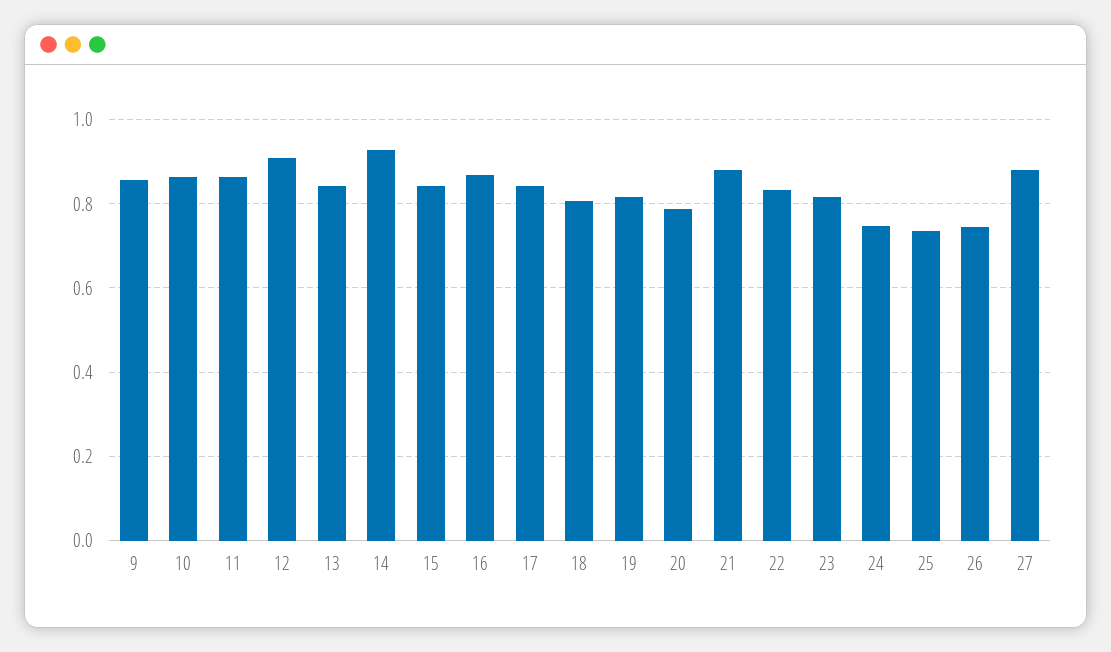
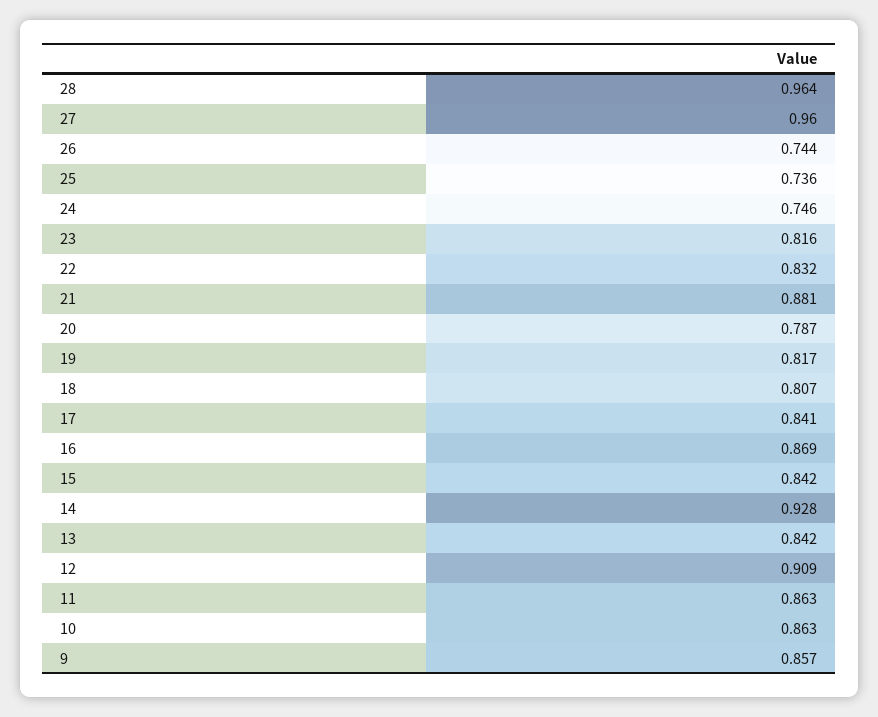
  {
    "9": 0.857,
    "10": 0.863,
    "11": 0.863,
    "12": 0.909,
    "13": 0.842,
    "14": 0.928,
    "15": 0.842,
    "16": 0.869,
    "17": 0.841,
    "18": 0.807,
    "19": 0.817,
    "20": 0.787,
    "21": 0.881,
    "22": 0.832,
    "23": 0.816,
    "24": 0.746,
    "25": 0.736,
    "26": 0.744,
-   "27": 0.88
+   "27": 0.96,
+   "28": 0.964
  }

